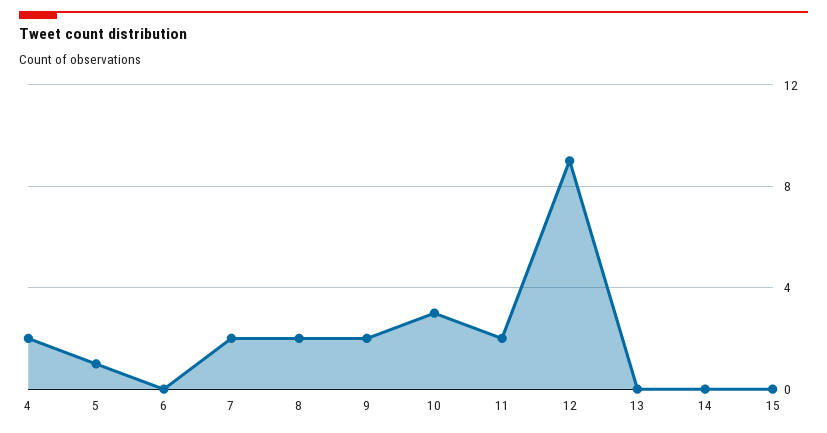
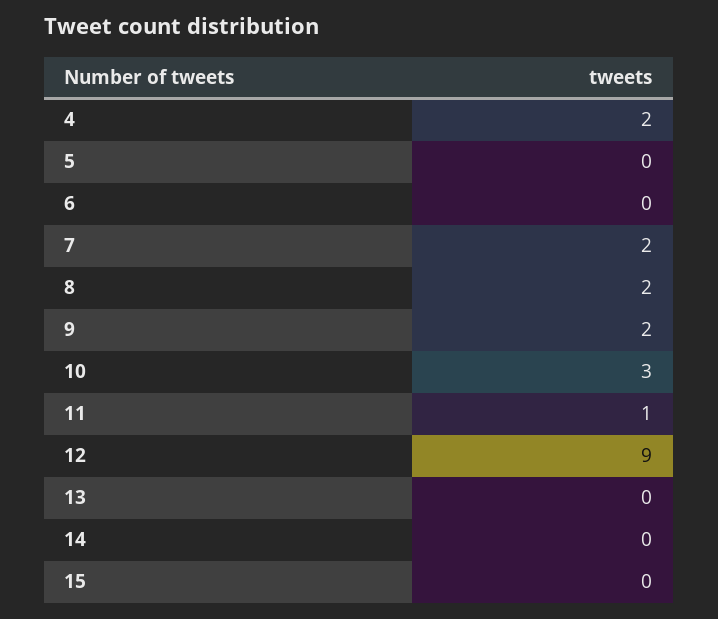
  {
    "4": 2,
-   "5": 1,
+   "5": 0,
    "6": 0,
    "7": 2,
    "8": 2,
    "9": 2,
    "10": 3,
-   "11": 2,
+   "11": 1,
    "12": 9,
    "13": 0,
    "14": 0,
    "15": 0
  }

